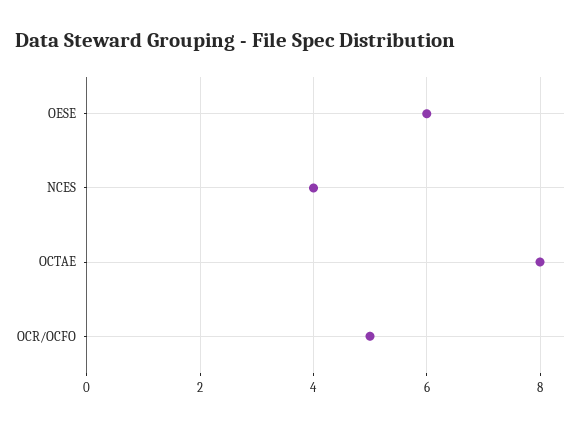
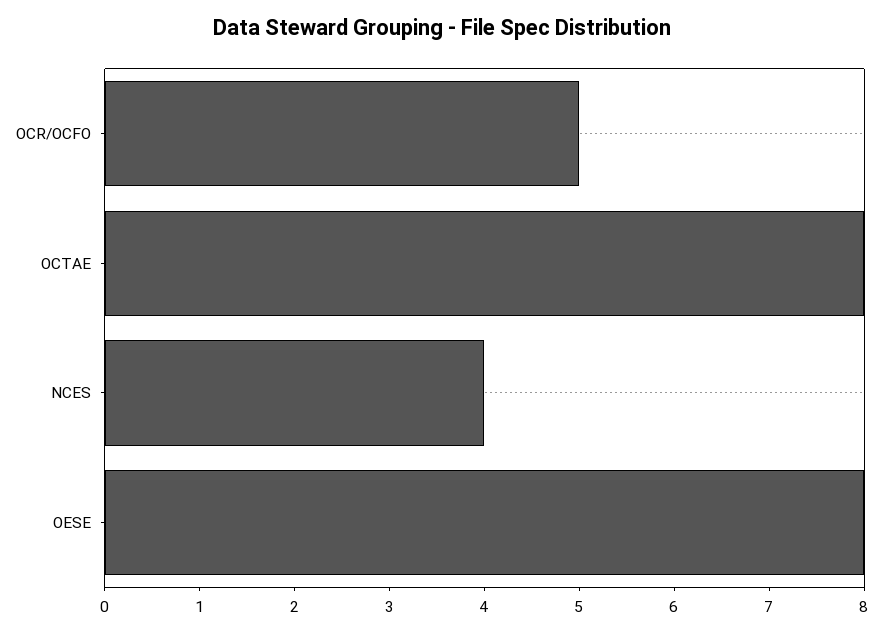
  {
-   "OESE": 6,
+   "OESE": 8,
    "NCES": 4,
    "OCTAE": 8,
    "OCR/OCFO": 5
  }

